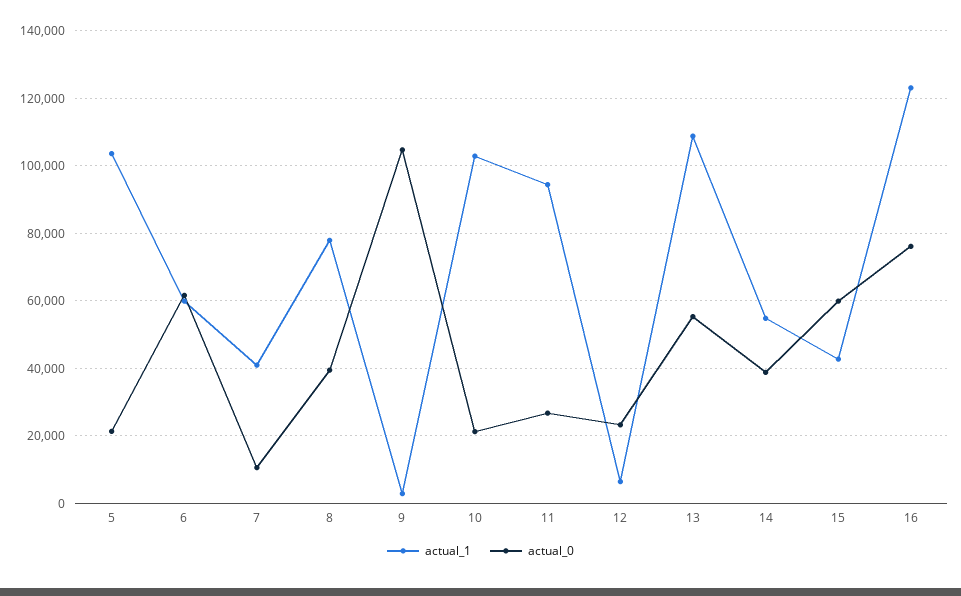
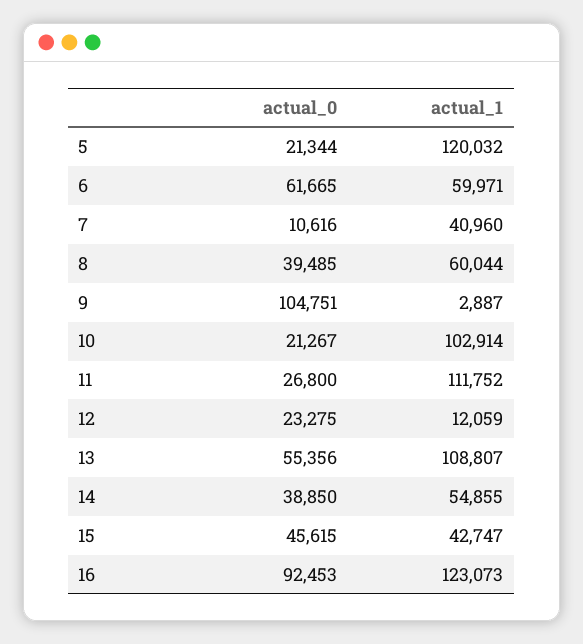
  {
    "actual_1": {
-     "5": 104000,
+     "5": 120032,
      "6": 59971,
      "7": 40960,
-     "8": 78000,
+     "8": 60044,
      "9": 2887,
      "10": 102914,
-     "11": 94000,
+     "11": 111752,
-     "12": 6000,
+     "12": 12059,
      "13": 108807,
      "14": 54855,
      "15": 42747,
      "16": 123073
    },
    "actual_0": {
      "5": 21344,
      "6": 61665,
      "7": 10616,
      "8": 39485,
      "9": 104751,
      "10": 21267,
      "11": 26800,
      "12": 23275,
      "13": 55356,
      "14": 38850,
-     "15": 60000,
+     "15": 45615,
-     "16": 76000
+     "16": 92453
    }
  }

